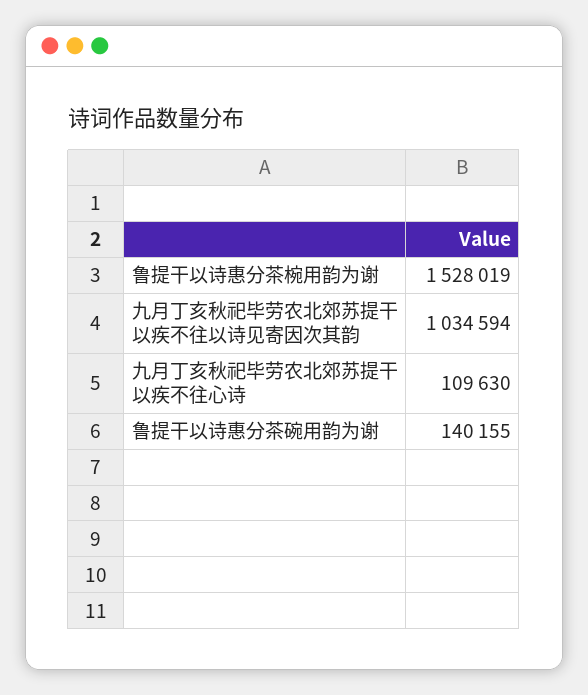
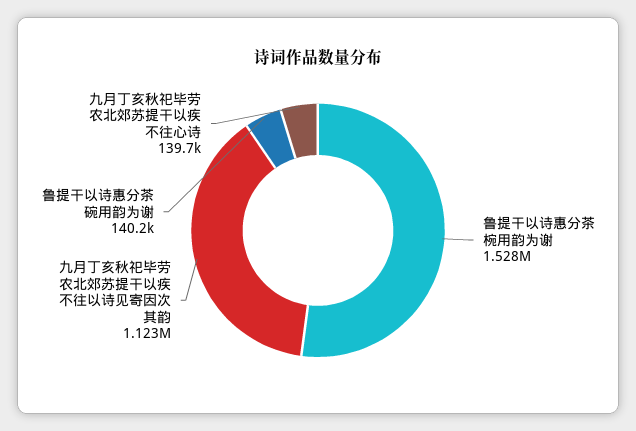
  {
    "鲁提干以诗惠分茶椀用韵为谢": 1528019,
-   "九月丁亥秋祀毕劳农北郊苏提干以疾不往以诗见寄因次其韵": 1034594,
+   "九月丁亥秋祀毕劳农北郊苏提干以疾不往以诗见寄因次其韵": 1123000,
-   "九月丁亥秋祀毕劳农北郊苏提干以疾不往心诗": 109630,
+   "九月丁亥秋祀毕劳农北郊苏提干以疾不往心诗": 139700,
    "鲁提干以诗惠分茶碗用韵为谢": 140155
  }

